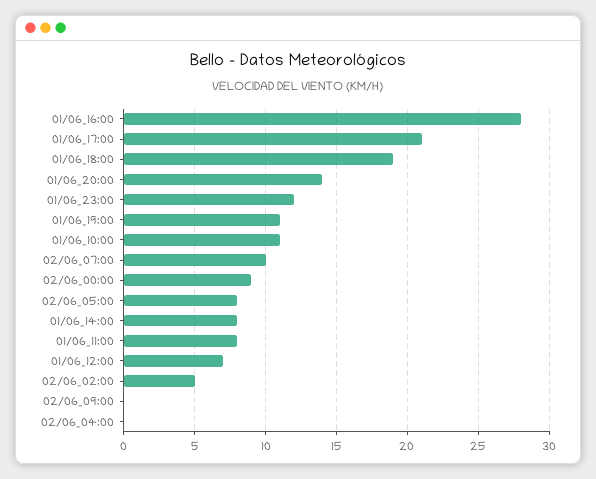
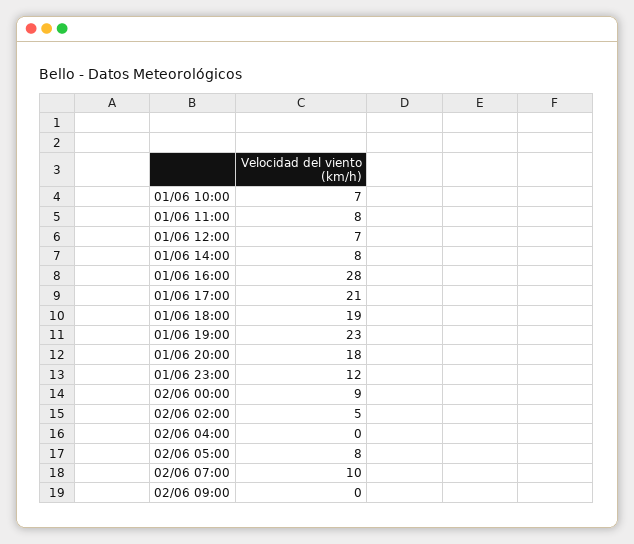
  {
    "01/06_16:00": 28,
    "01/06_17:00": 21,
    "01/06_18:00": 19,
-   "01/06_20:00": 14,
+   "01/06_20:00": 18,
    "01/06_23:00": 12,
-   "01/06_19:00": 11,
+   "01/06_19:00": 23,
-   "01/06_10:00": 11,
+   "01/06_10:00": 7,
    "02/06_07:00": 10,
    "02/06_00:00": 9,
    "02/06_05:00": 8,
    "01/06_14:00": 8,
    "01/06_11:00": 8,
    "01/06_12:00": 7,
    "02/06_02:00": 5,
    "02/06_09:00": 0,
    "02/06_04:00": 0
  }

